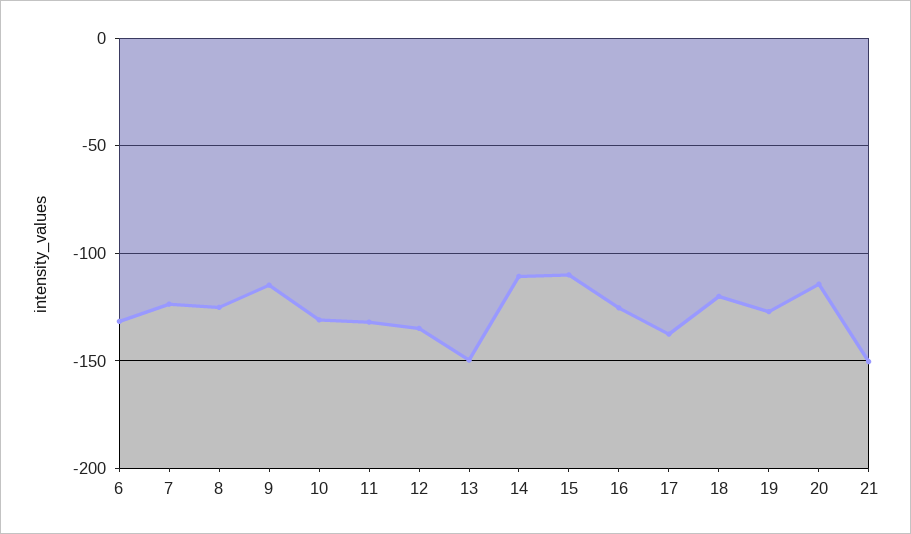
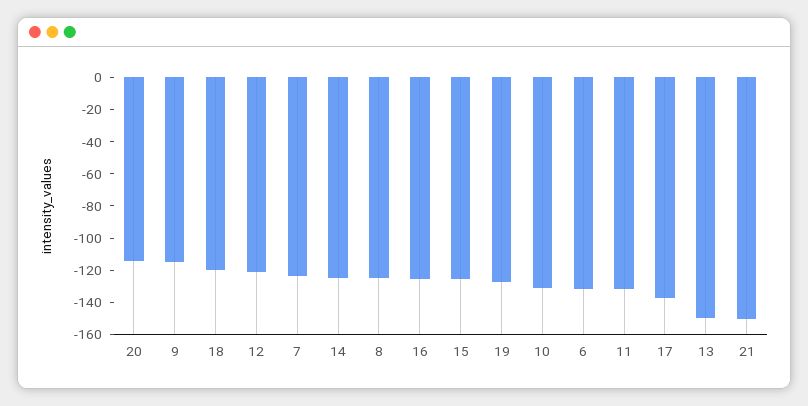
  {
    "6": -130,
    "7": -125,
    "8": -125,
    "9": -115,
    "10": -130,
    "11": -130,
-   "12": -135,
+   "12": -120,
    "13": -150,
-   "14": -110,
+   "14": -125,
-   "15": -110,
+   "15": -125,
    "16": -125,
    "17": -140,
    "18": -120,
    "19": -125,
    "20": -115,
    "21": -150
  }

